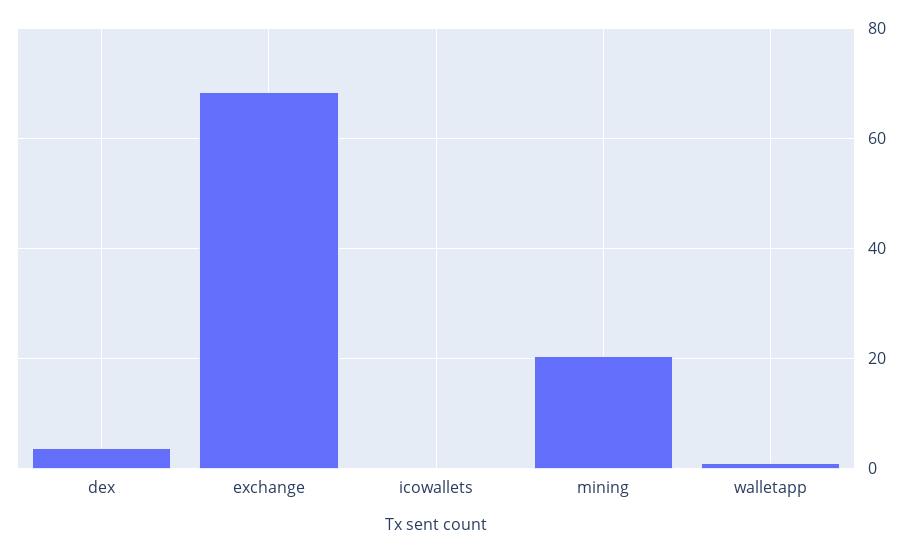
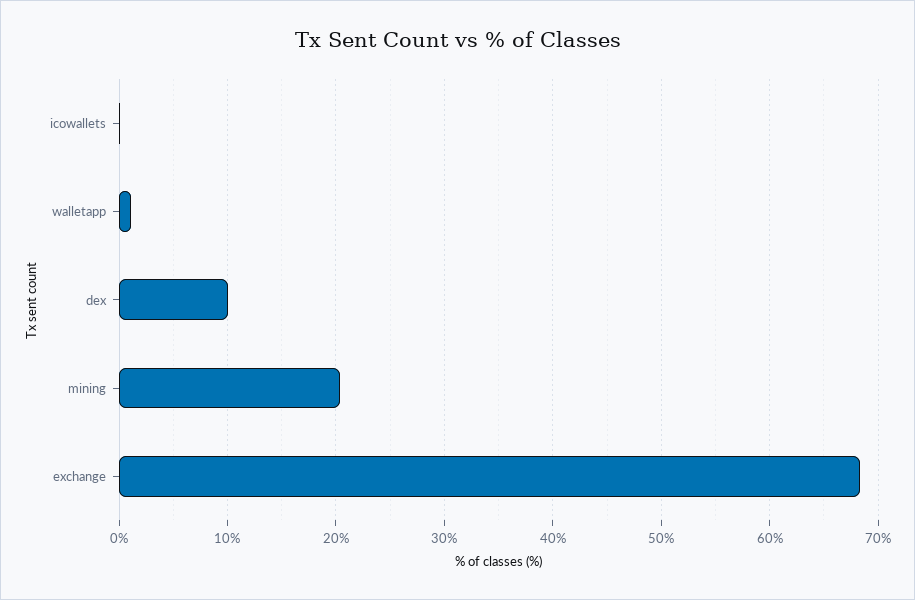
  {
-   "dex": 4,
+   "dex": 10,
    "exchange": 68,
    "icowallets": 0,
    "mining": 20,
    "walletapp": 1
  }

